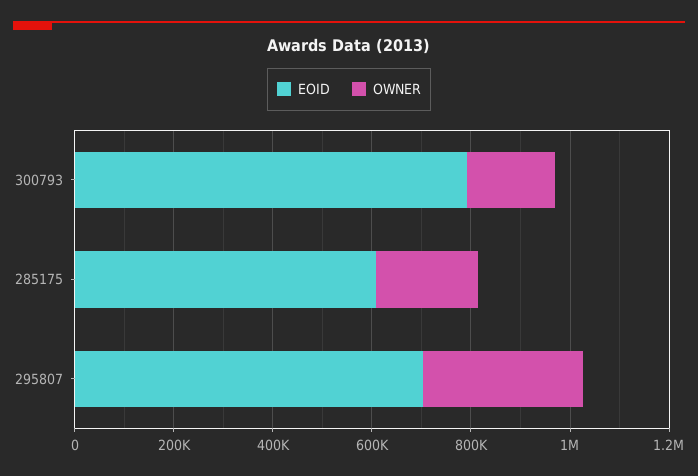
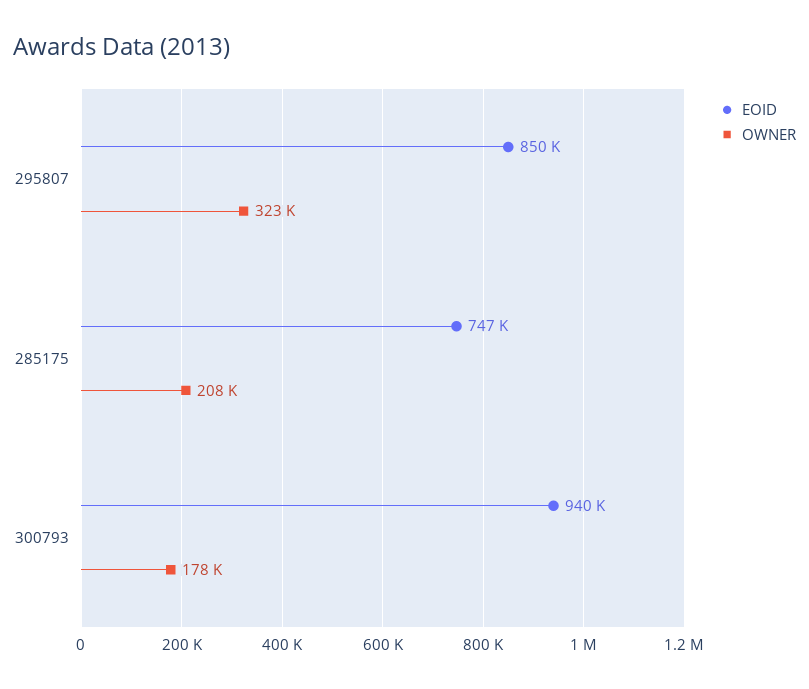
  {
    "EOID": {
-     "300793": 800000,
+     "300793": 940000,
-     "285175": 600000,
+     "285175": 747000,
-     "295807": 700000
+     "295807": 850000
    },
    "OWNER": {
      "300793": 178000,
      "285175": 208000,
      "295807": 323000
    }
  }

